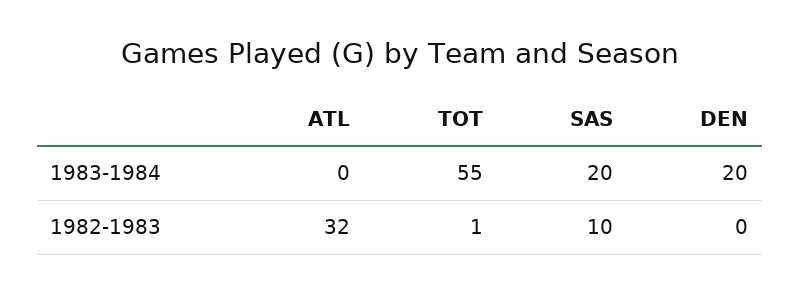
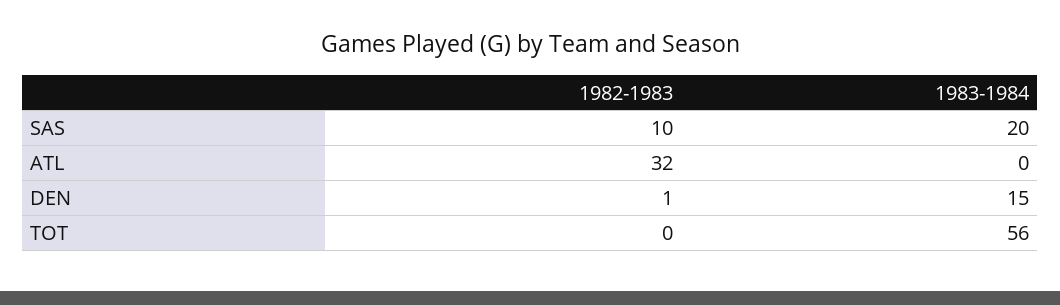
  {
    "ATL": {
      "1983-1984": 0,
      "1982-1983": 32
    },
    "TOT": {
-     "1983-1984": 55,
+     "1983-1984": 56,
-     "1982-1983": 1
+     "1982-1983": 0
    },
    "SAS": {
      "1983-1984": 20,
      "1982-1983": 10
    },
    "DEN": {
-     "1983-1984": 20,
+     "1983-1984": 15,
-     "1982-1983": 0
+     "1982-1983": 1
    }
  }

